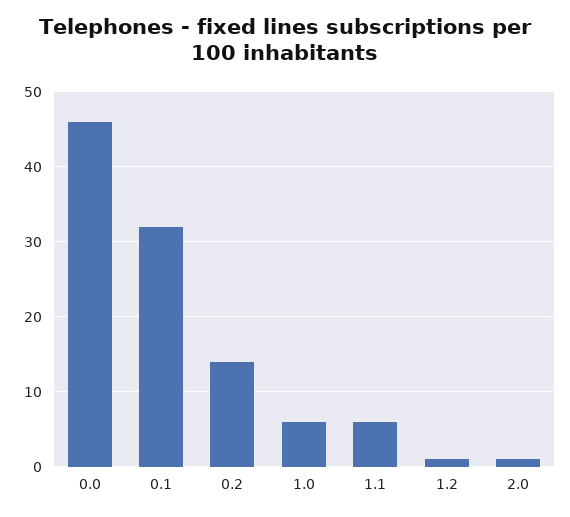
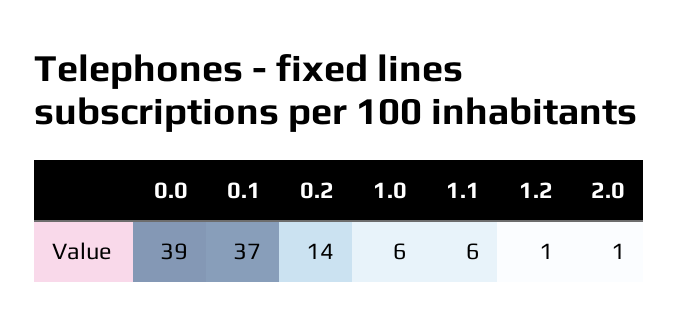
  {
-   "0.0": 46,
+   "0.0": 39,
-   "0.1": 32,
+   "0.1": 37,
    "0.2": 14,
    "1.0": 6,
    "1.1": 6,
    "1.2": 1,
    "2.0": 1
  }

